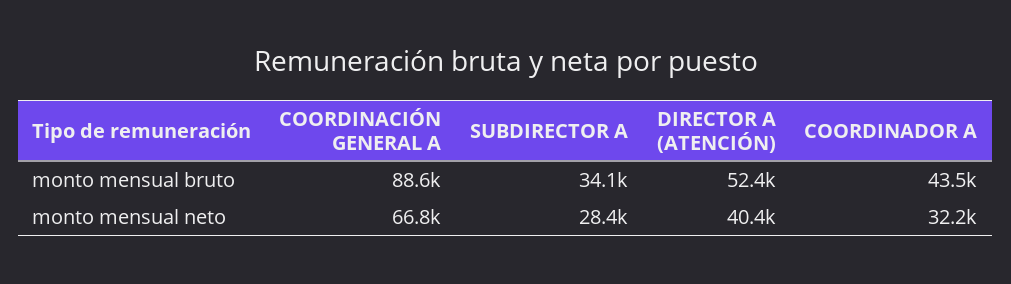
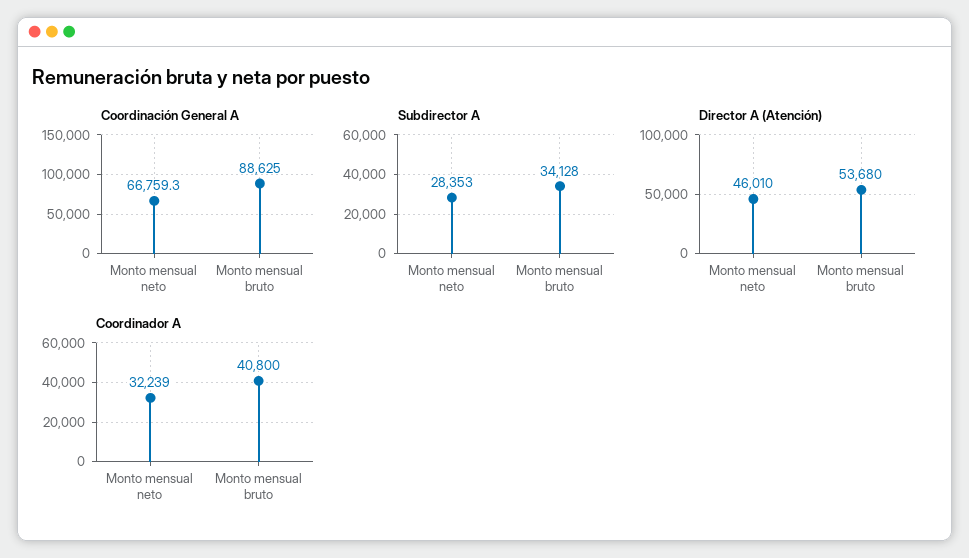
  {
    "COORDINACIÓN GENERAL A": {
      "monto mensual bruto": 88625,
      "monto mensual neto": 66759.3
    },
    "SUBDIRECTOR A": {
      "monto mensual bruto": 34128,
      "monto mensual neto": 28353
    },
    "DIRECTOR A (ATENCIÓN)": {
-     "monto mensual bruto": 52400,
+     "monto mensual bruto": 53680,
-     "monto mensual neto": 40400
+     "monto mensual neto": 46010
    },
    "COORDINADOR A": {
-     "monto mensual bruto": 43500,
+     "monto mensual bruto": 40800,
      "monto mensual neto": 32239
    }
  }

